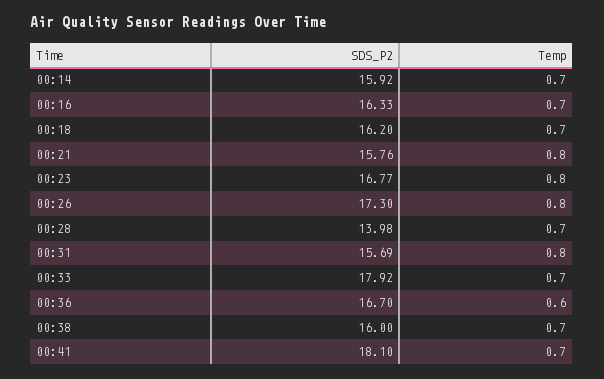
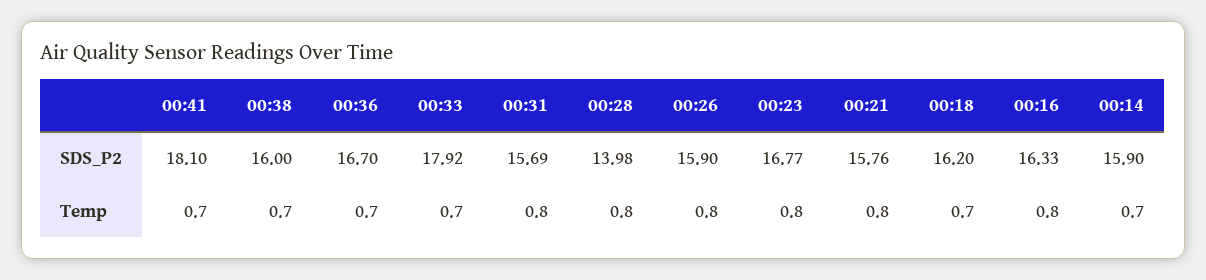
  {
    "SDS_P2": {
-     "00:14": 15.92,
+     "00:14": 15.9,
      "00:16": 16.33,
      "00:18": 16.2,
      "00:21": 15.76,
      "00:23": 16.77,
-     "00:26": 17.3,
+     "00:26": 15.9,
      "00:28": 13.98,
      "00:31": 15.69,
      "00:33": 17.92,
      "00:36": 16.7,
      "00:38": 16,
      "00:41": 18.1
    },
    "Temp": {
      "00:14": 0.7,
-     "00:16": 0.7,
+     "00:16": 0.8,
      "00:18": 0.7,
      "00:21": 0.8,
      "00:23": 0.8,
      "00:26": 0.8,
-     "00:28": 0.7,
+     "00:28": 0.8,
      "00:31": 0.8,
      "00:33": 0.7,
-     "00:36": 0.6,
+     "00:36": 0.7,
      "00:38": 0.7,
      "00:41": 0.7
    }
  }

